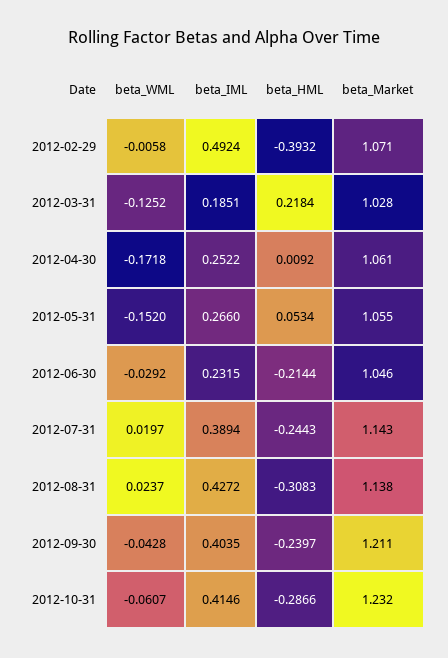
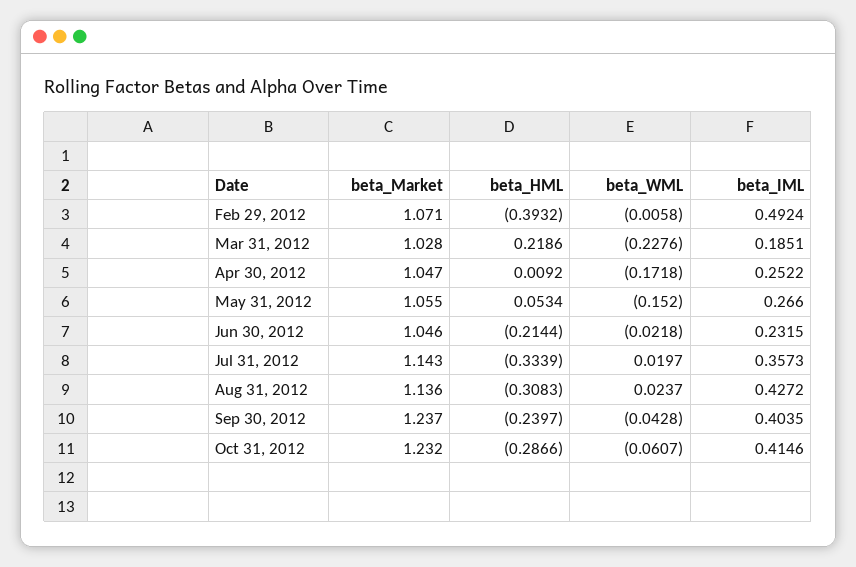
  {
    "beta_WML": {
      "2012-02-29": -0.0058,
-     "2012-03-31": -0.1252,
+     "2012-03-31": -0.2276,
      "2012-04-30": -0.1718,
      "2012-05-31": -0.152,
-     "2012-06-30": -0.0292,
+     "2012-06-30": -0.0218,
      "2012-07-31": 0.0197,
      "2012-08-31": 0.0237,
      "2012-09-30": -0.0428,
      "2012-10-31": -0.0607
    },
    "beta_IML": {
      "2012-02-29": 0.4924,
      "2012-03-31": 0.1851,
      "2012-04-30": 0.2522,
      "2012-05-31": 0.266,
      "2012-06-30": 0.2315,
-     "2012-07-31": 0.3894,
+     "2012-07-31": 0.3573,
      "2012-08-31": 0.4272,
      "2012-09-30": 0.4035,
      "2012-10-31": 0.4146
    },
    "beta_HML": {
      "2012-02-29": -0.3932,
-     "2012-03-31": 0.2184,
+     "2012-03-31": 0.2186,
      "2012-04-30": 0.0092,
      "2012-05-31": 0.0534,
      "2012-06-30": -0.2144,
-     "2012-07-31": -0.2443,
+     "2012-07-31": -0.3339,
      "2012-08-31": -0.3083,
      "2012-09-30": -0.2397,
      "2012-10-31": -0.2866
    },
    "beta_Market": {
      "2012-02-29": 1.071,
      "2012-03-31": 1.028,
-     "2012-04-30": 1.061,
+     "2012-04-30": 1.047,
      "2012-05-31": 1.055,
      "2012-06-30": 1.046,
      "2012-07-31": 1.143,
-     "2012-08-31": 1.138,
+     "2012-08-31": 1.136,
-     "2012-09-30": 1.211,
+     "2012-09-30": 1.237,
      "2012-10-31": 1.232
    }
  }

